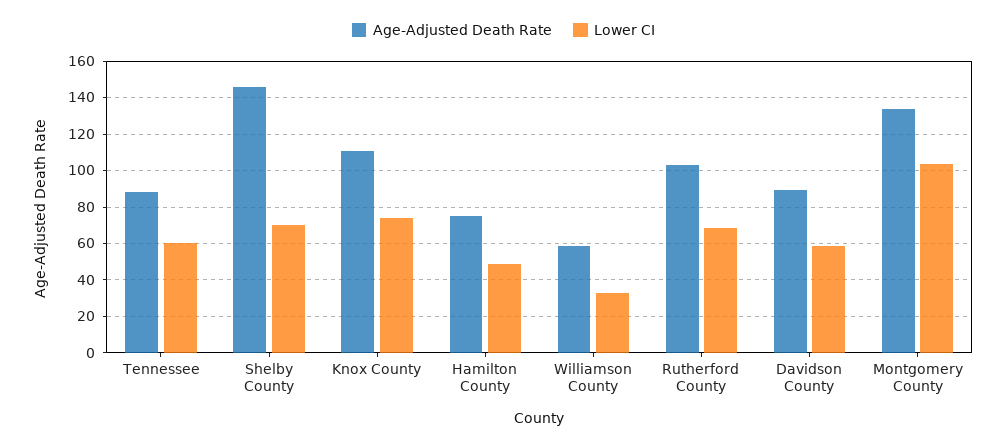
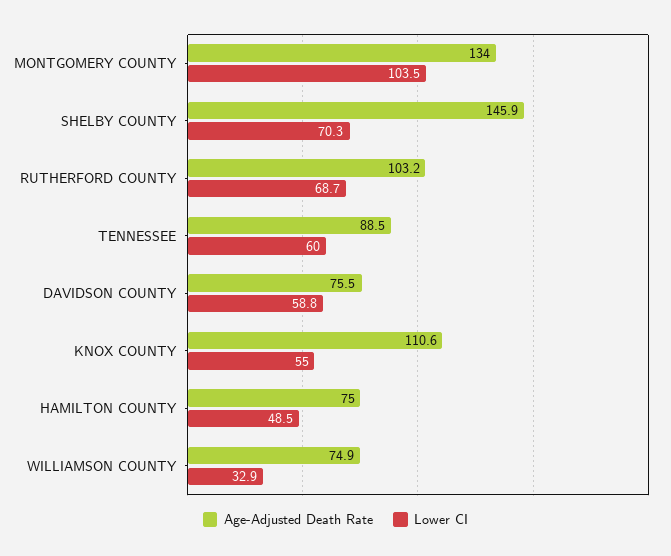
  {
    "Age-Adjusted Death Rate": {
      "Tennessee": 88.5,
      "Shelby County": 145.9,
      "Knox County": 110.6,
      "Hamilton County": 75,
-     "Williamson County": 60,
+     "Williamson County": 74.9,
      "Rutherford County": 103.2,
-     "Davidson County": 90,
+     "Davidson County": 75.5,
      "Montgomery County": 134
    },
    "Lower CI": {
      "Tennessee": 60,
      "Shelby County": 70.3,
-     "Knox County": 75,
+     "Knox County": 55,
      "Hamilton County": 48.5,
      "Williamson County": 32.9,
      "Rutherford County": 68.7,
      "Davidson County": 58.8,
      "Montgomery County": 103.5
    }
  }

